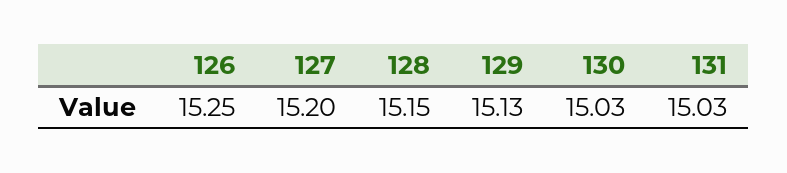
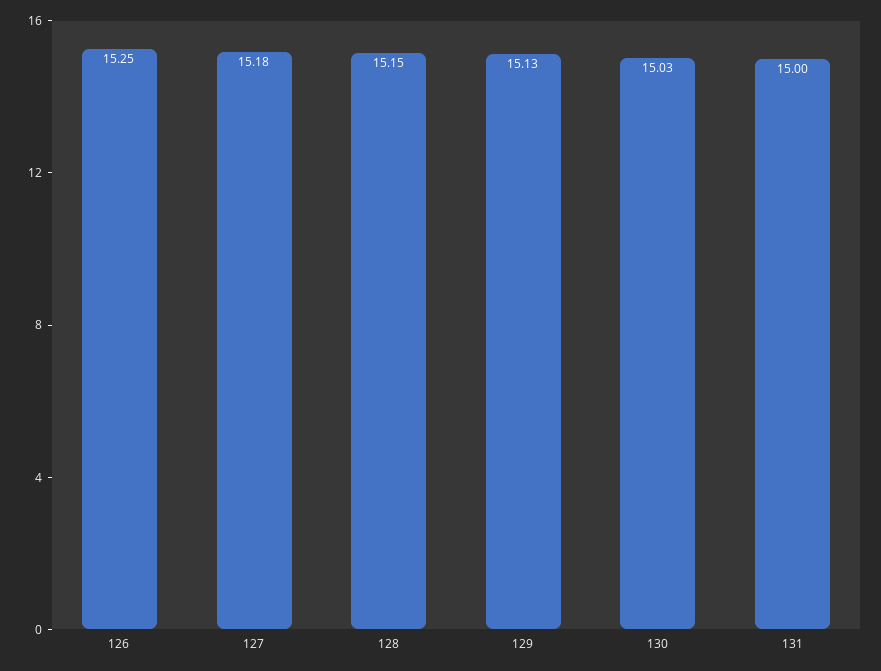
  {
    "126": 15.25,
-   "127": 15.2,
+   "127": 15.18,
    "128": 15.15,
    "129": 15.13,
    "130": 15.03,
-   "131": 15.03
+   "131": 15
  }

